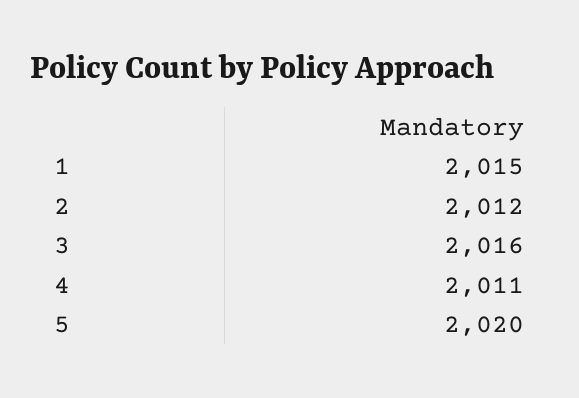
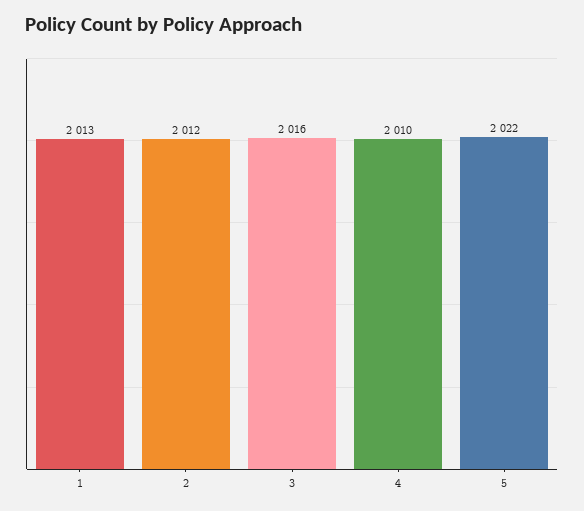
  {
-   "1": 2015,
+   "1": 2013,
    "2": 2012,
    "3": 2016,
-   "4": 2011,
+   "4": 2010,
-   "5": 2020
+   "5": 2022
  }

